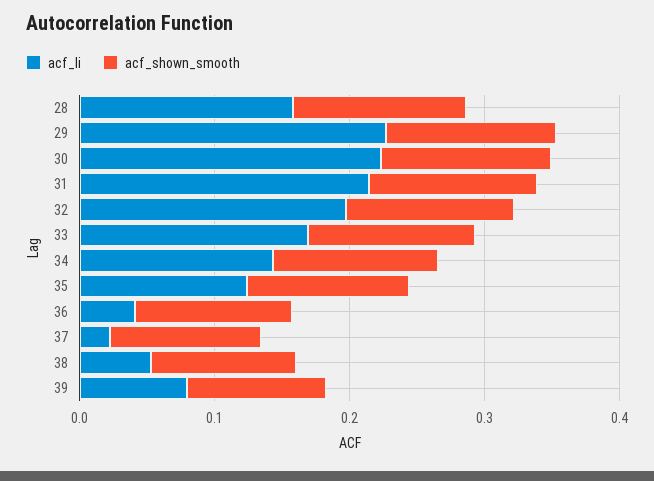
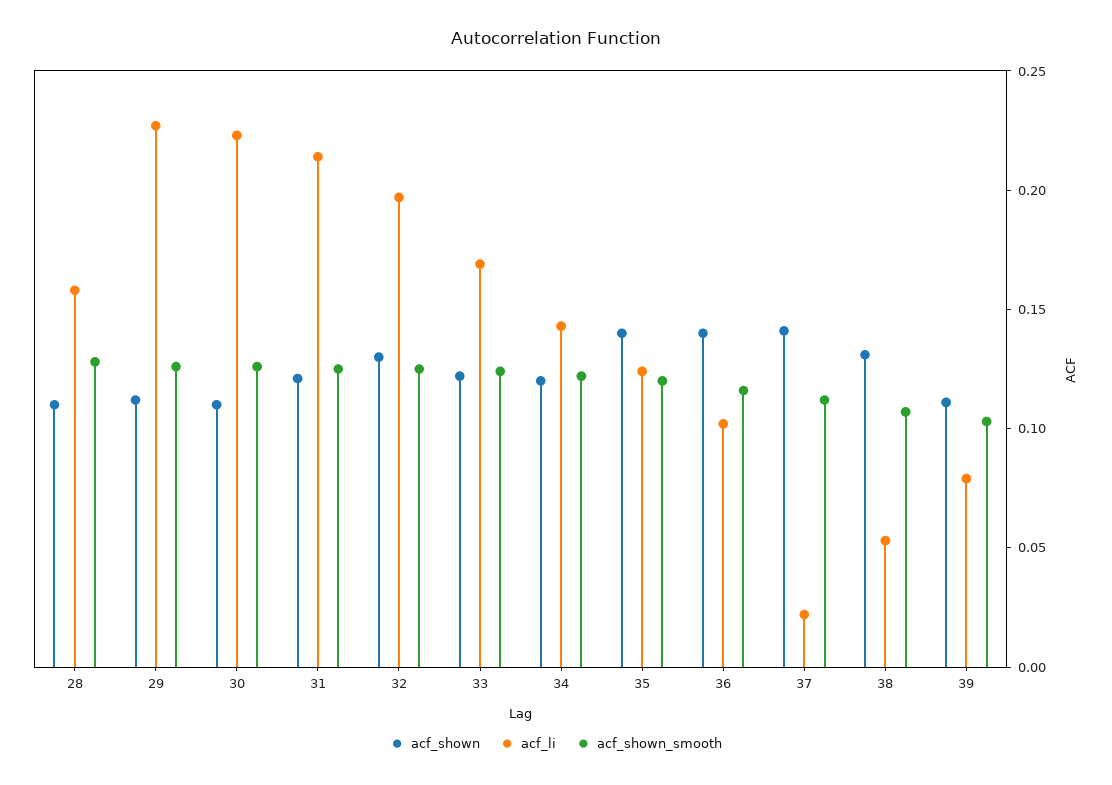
  {
    "acf_li": {
      "28": 0.16,
      "29": 0.23,
      "30": 0.22,
      "31": 0.21,
      "32": 0.2,
      "33": 0.17,
      "34": 0.14,
      "35": 0.12,
-     "36": 0.04,
+     "36": 0.1,
      "37": 0.02,
      "38": 0.05,
      "39": 0.08
    },
    "acf_shown_smooth": {
      "28": 0.13,
      "29": 0.13,
      "30": 0.13,
      "31": 0.13,
      "32": 0.13,
      "33": 0.12,
      "34": 0.12,
      "35": 0.12,
      "36": 0.12,
      "37": 0.11,
      "38": 0.11,
      "39": 0.1
-   }
+   },
+   "acf_shown": {
+     "28": 0.11,
+     "29": 0.11,
+     "30": 0.11,
+     "31": 0.12,
+     "32": 0.13,
+     "33": 0.12,
+     "34": 0.12,
+     "35": 0.14,
+     "36": 0.14,
+     "37": 0.14,
+     "38": 0.13,
+     "39": 0.11
+   }
  }

